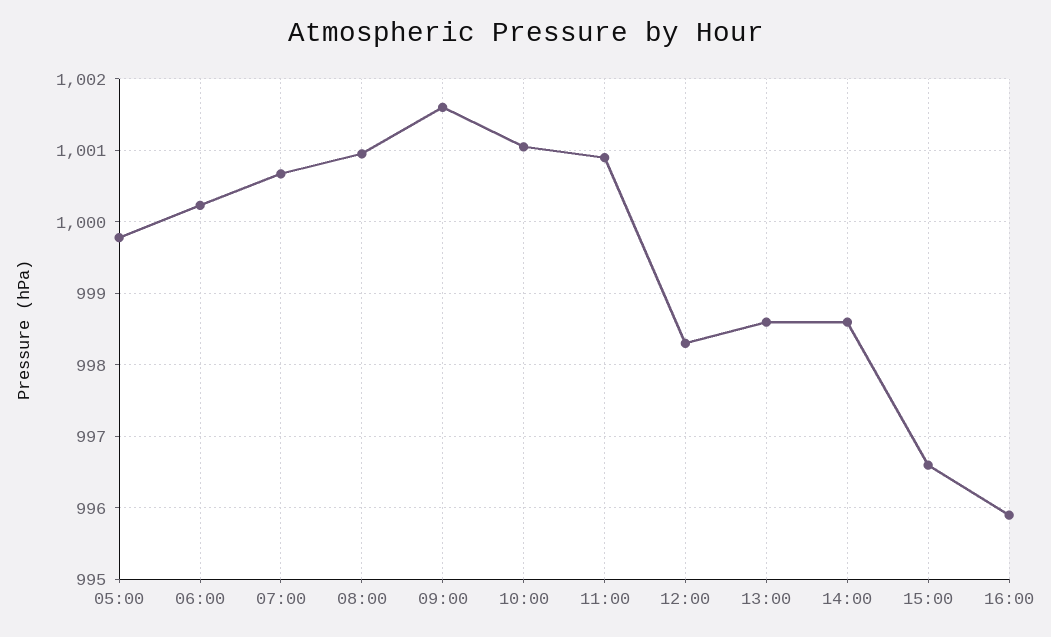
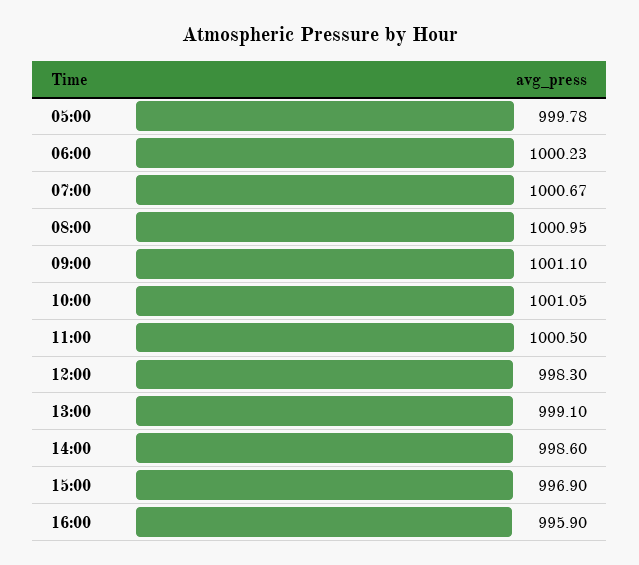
  {
    "05:00": 999.78,
    "06:00": 1000.23,
    "07:00": 1000.67,
    "08:00": 1000.95,
-   "09:00": 1001.6,
+   "09:00": 1001.1,
    "10:00": 1001.05,
-   "11:00": 1000.9,
+   "11:00": 1000.5,
    "12:00": 998.3,
-   "13:00": 998.6,
+   "13:00": 999.1,
    "14:00": 998.6,
-   "15:00": 996.6,
+   "15:00": 996.9,
    "16:00": 995.9
  }

